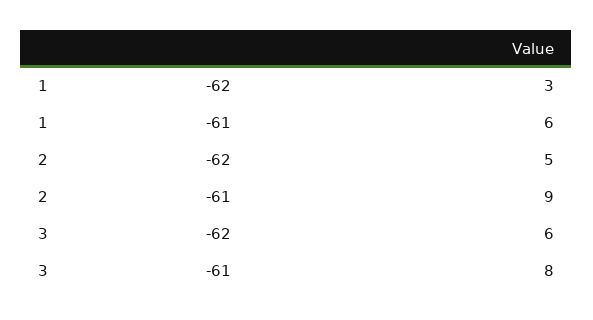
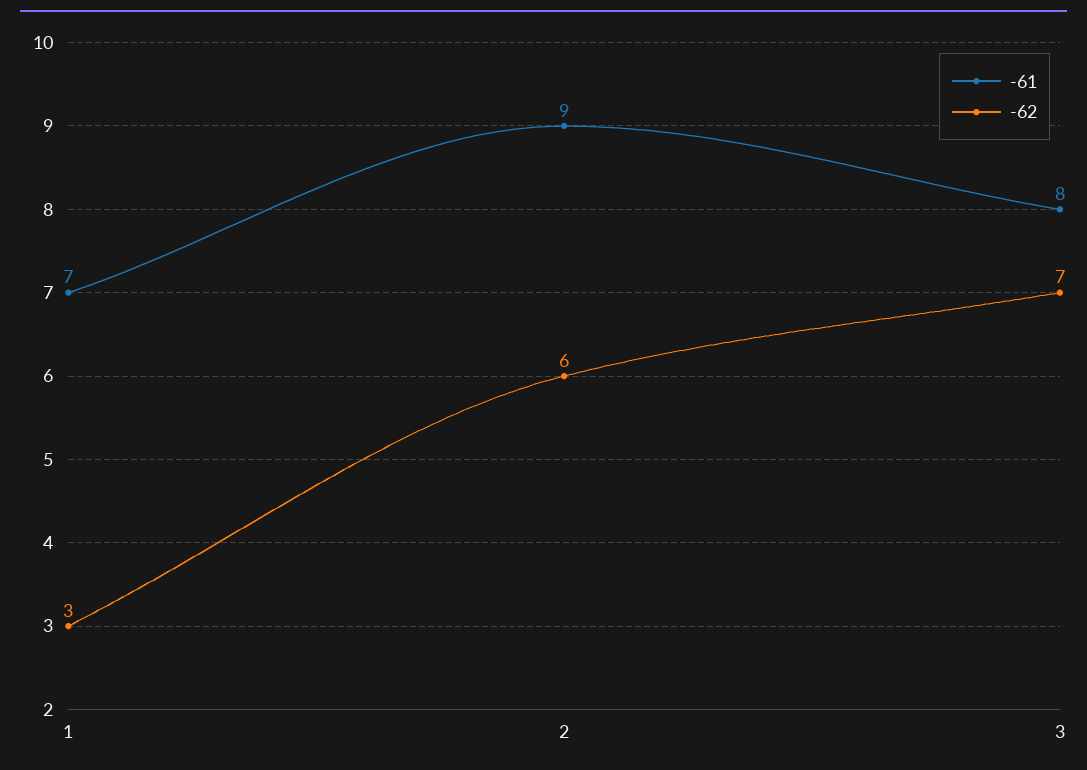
  {
    "-62": {
      "1": 3,
-     "2": 5,
+     "2": 6,
-     "3": 6
+     "3": 7
    },
    "-61": {
-     "1": 6,
+     "1": 7,
      "2": 9,
      "3": 8
    }
  }

